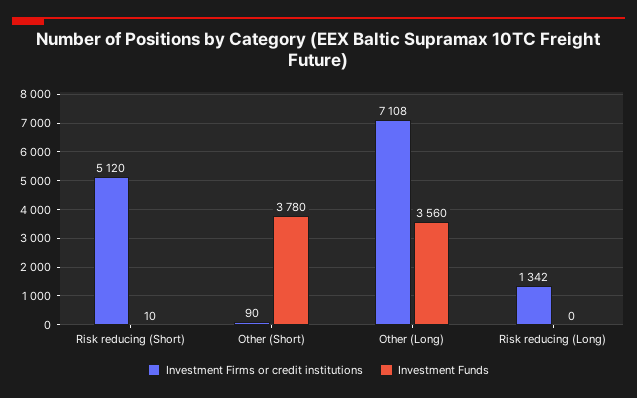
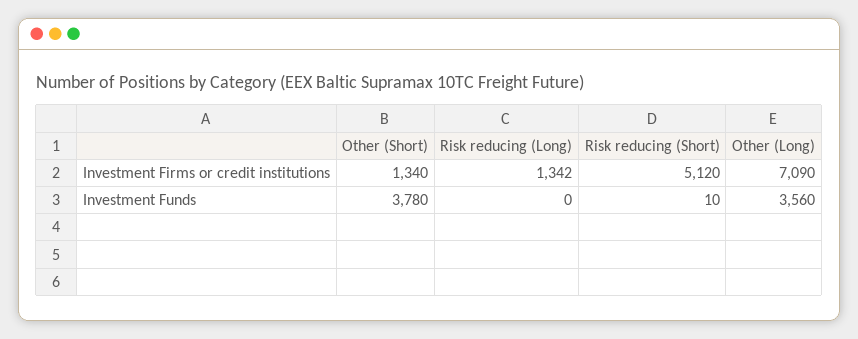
  {
    "Investment Firms or credit institutions": {
      "Risk reducing (Short)": 5120,
-     "Other (Short)": 90,
+     "Other (Short)": 1340,
-     "Other (Long)": 7108,
+     "Other (Long)": 7090,
      "Risk reducing (Long)": 1342
    },
    "Investment Funds": {
      "Risk reducing (Short)": 10,
      "Other (Short)": 3780,
      "Other (Long)": 3560,
      "Risk reducing (Long)": 0
    }
  }

